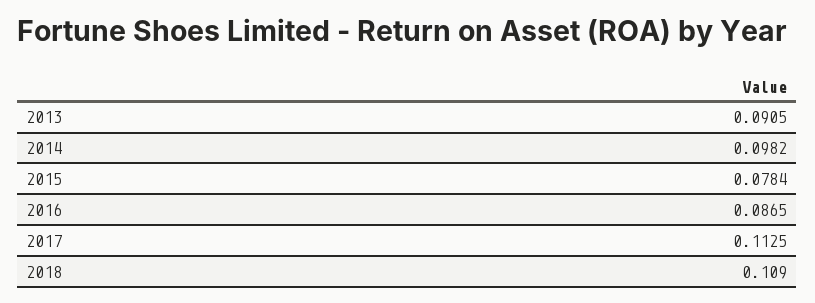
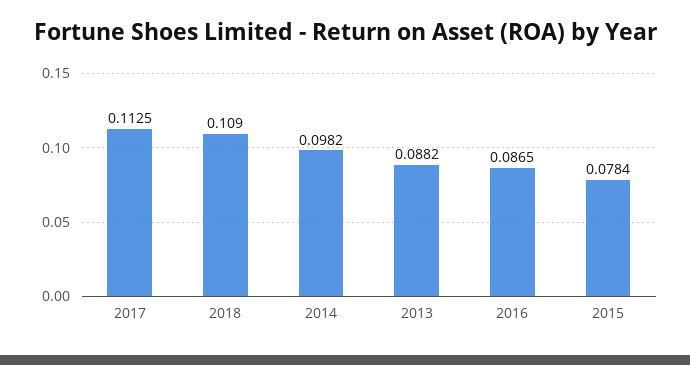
  {
-   "2013": 0.0905,
+   "2013": 0.0882,
    "2014": 0.0982,
    "2015": 0.0784,
    "2016": 0.0865,
    "2017": 0.1125,
    "2018": 0.109
  }

